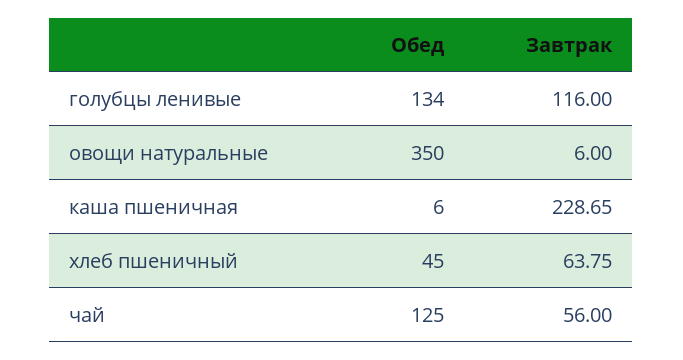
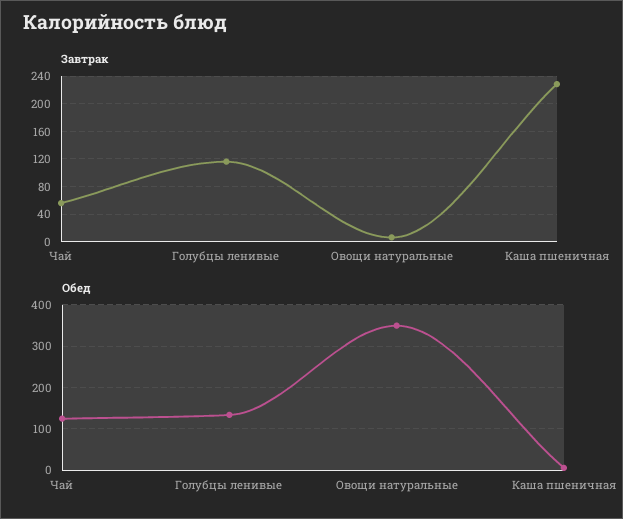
  {
    "Обед": {
      "голубцы ленивые": 134,
      "овощи натуральные": 350,
      "каша пшеничная": 6,
-     "хлеб пшеничный": 45,
      "чай": 125
    },
    "Завтрак": {
      "голубцы ленивые": 116,
      "овощи натуральные": 6,
      "каша пшеничная": 228.65,
-     "хлеб пшеничный": 63.75,
      "чай": 56
    }
  }

